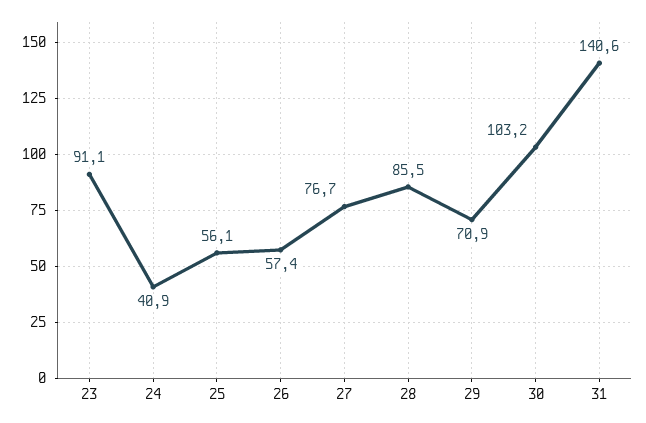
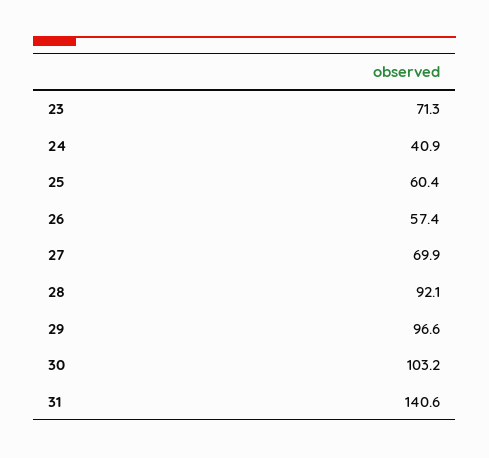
  {
-   "23": 91.1,
+   "23": 71.3,
    "24": 40.9,
-   "25": 56.1,
+   "25": 60.4,
    "26": 57.4,
-   "27": 76.7,
+   "27": 69.9,
-   "28": 85.5,
+   "28": 92.1,
-   "29": 70.9,
+   "29": 96.6,
    "30": 103.2,
    "31": 140.6
  }

